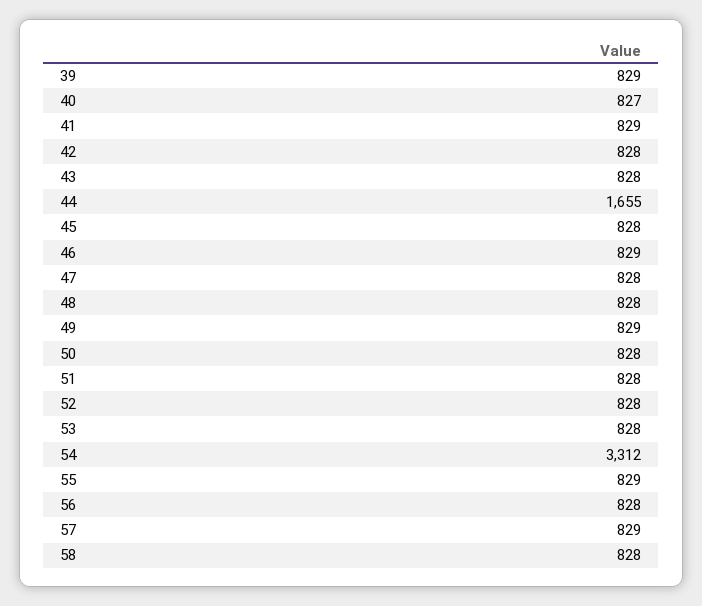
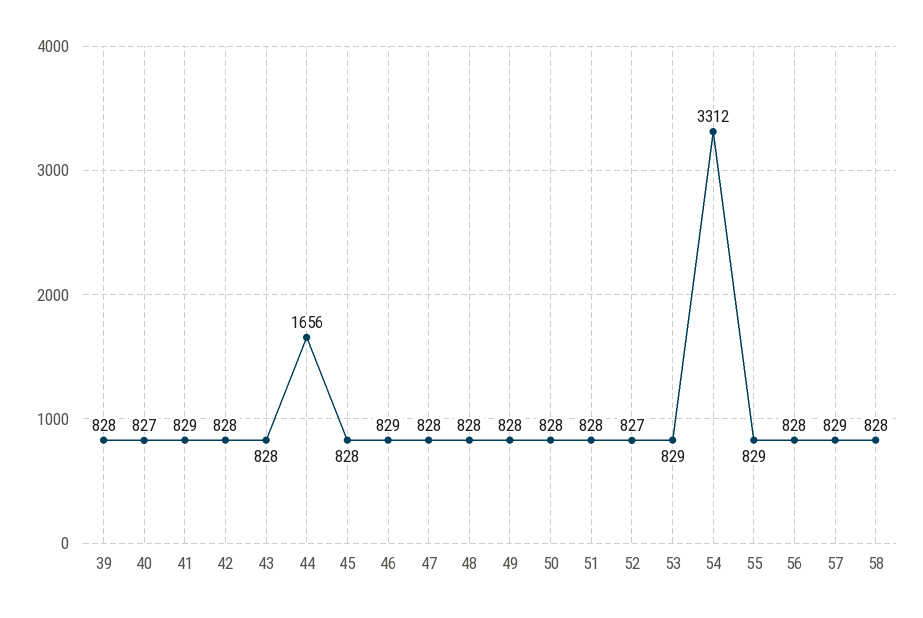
  {
-   "39": 829,
+   "39": 828,
    "40": 827,
    "41": 829,
    "42": 828,
    "43": 828,
-   "44": 1655,
+   "44": 1656,
    "45": 828,
    "46": 829,
    "47": 828,
    "48": 828,
-   "49": 829,
+   "49": 828,
    "50": 828,
    "51": 828,
-   "52": 828,
+   "52": 827,
-   "53": 828,
+   "53": 829,
    "54": 3312,
    "55": 829,
    "56": 828,
    "57": 829,
    "58": 828
  }

